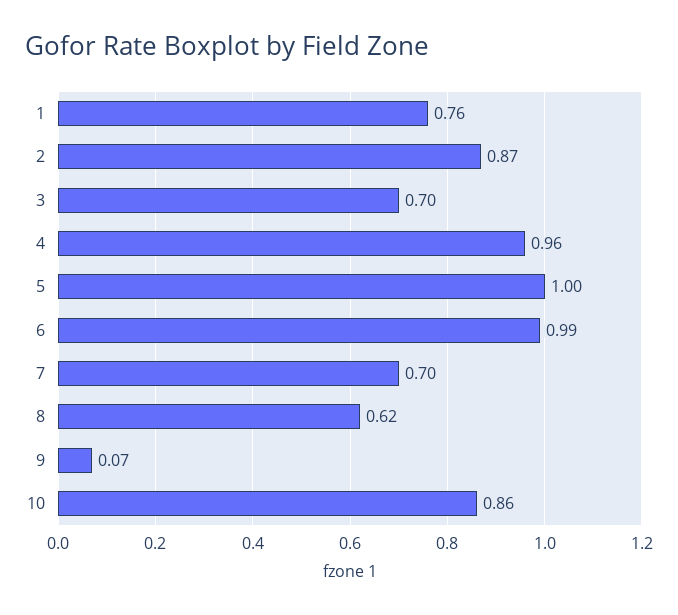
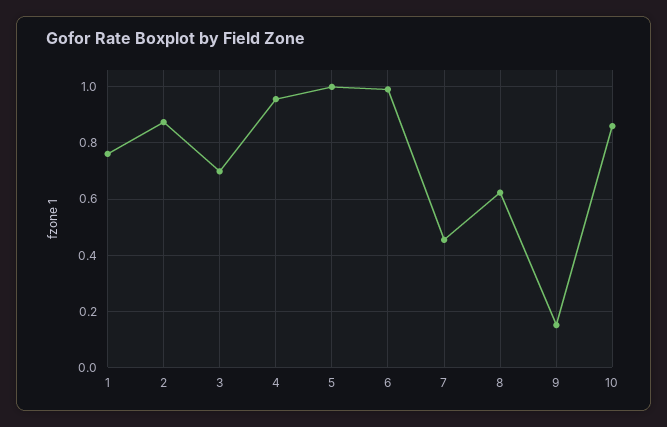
  {
    "1": 0.76,
    "2": 0.87,
    "3": 0.7,
    "4": 0.96,
    "5": 1,
    "6": 0.99,
-   "7": 0.7,
+   "7": 0.45,
    "8": 0.62,
-   "9": 0.07,
+   "9": 0.15,
    "10": 0.86
  }

